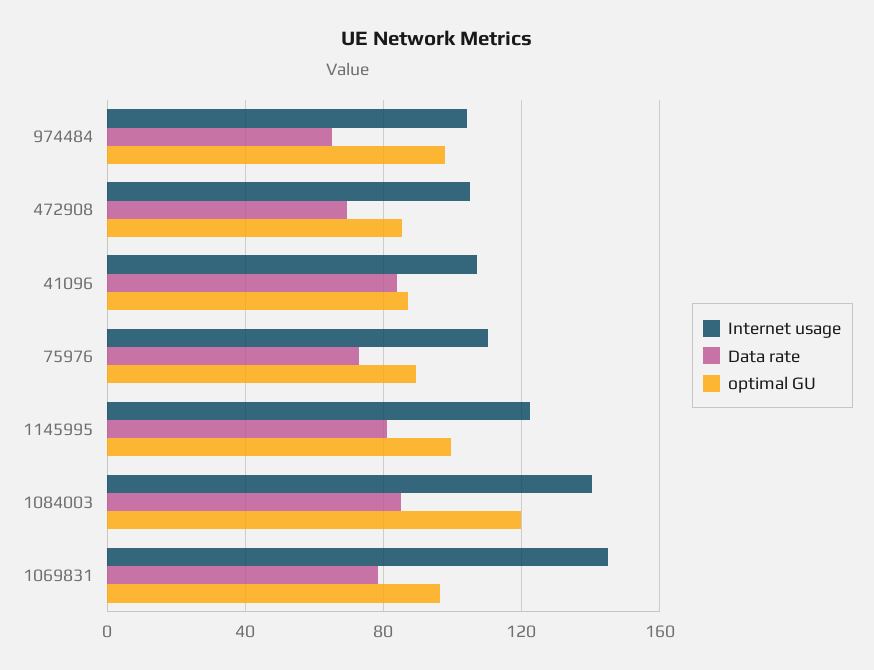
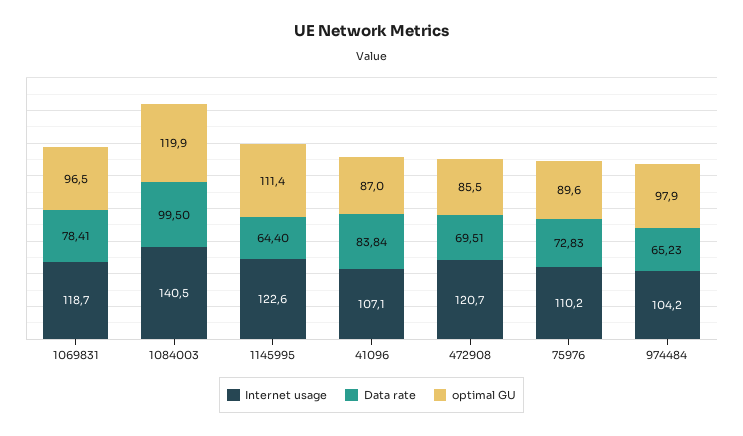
  {
    "Internet usage": {
      "974484": 104.2,
-     "472908": 105,
+     "472908": 120.7,
      "41096": 107.1,
      "75976": 110.2,
      "1145995": 122.6,
      "1084003": 140.5,
-     "1069831": 145
+     "1069831": 118.7
    },
    "Data rate": {
      "974484": 65.23,
      "472908": 69.51,
      "41096": 83.84,
      "75976": 72.83,
-     "1145995": 80,
+     "1145995": 64.4,
-     "1084003": 85,
+     "1084003": 99.5,
      "1069831": 78.41
    },
    "optimal GU": {
      "974484": 97.9,
      "472908": 85.5,
      "41096": 87,
      "75976": 89.6,
-     "1145995": 100,
+     "1145995": 111.4,
      "1084003": 119.9,
      "1069831": 96.5
    }
  }

